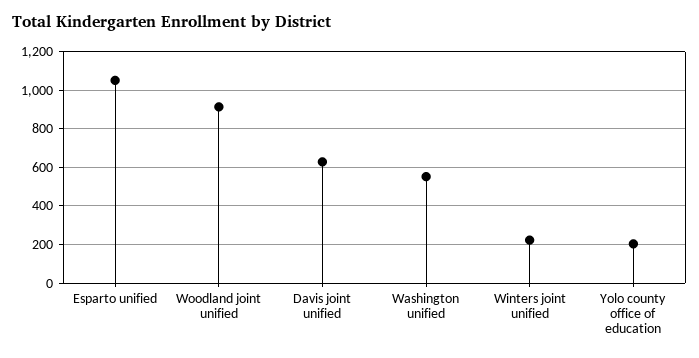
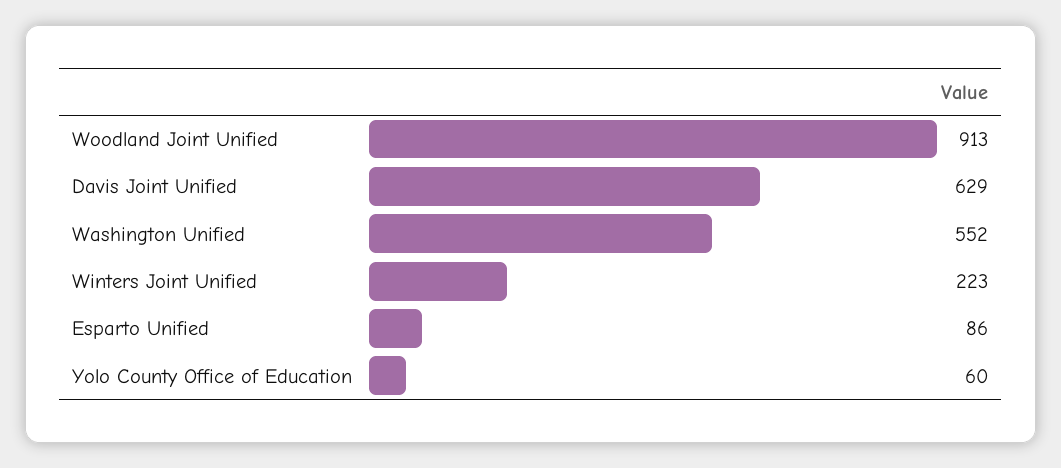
  {
-   "Esparto unified": 1050,
+   "Esparto unified": 86,
    "Woodland joint unified": 913,
    "Davis joint unified": 629,
    "Washington unified": 552,
    "Winters joint unified": 223,
-   "Yolo county office of education": 200
+   "Yolo county office of education": 60
  }

